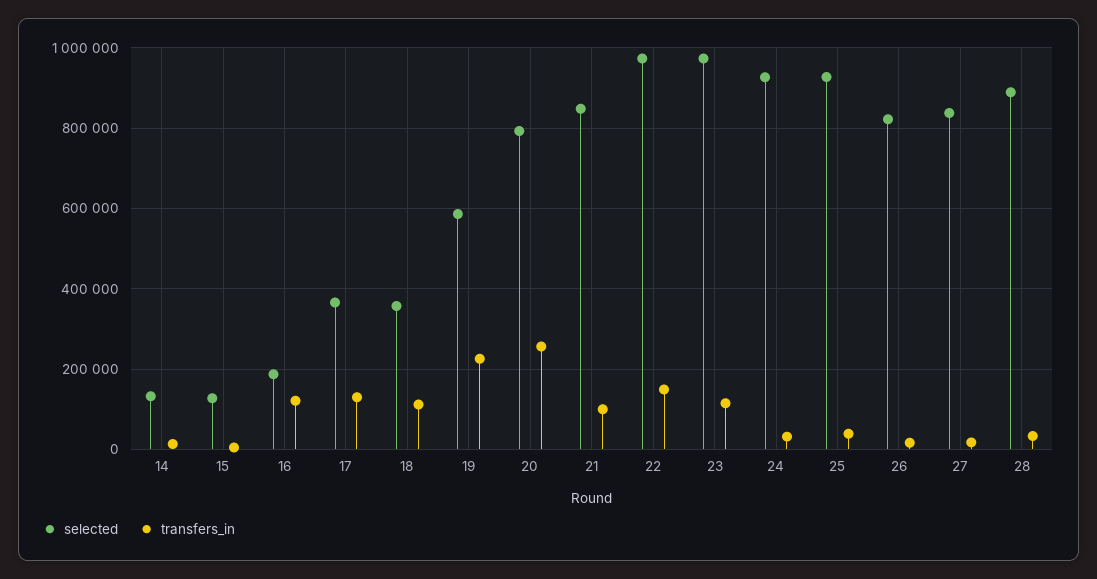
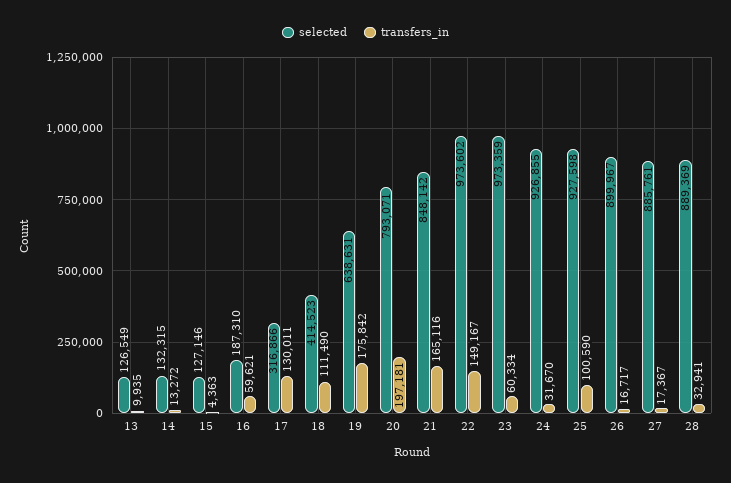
  {
    "selected": {
      "14": 132315,
      "15": 127146,
      "16": 187310,
-     "17": 360000,
+     "17": 316866,
-     "18": 360000,
+     "18": 414523,
-     "19": 580000,
+     "19": 638631,
      "20": 793071,
      "21": 848142,
      "22": 973602,
      "23": 973359,
      "24": 926855,
      "25": 927598,
-     "26": 820000,
+     "26": 899967,
-     "27": 840000,
+     "27": 885761,
-     "28": 889369
+     "28": 889369,
+     "13": 126549
    },
    "transfers_in": {
      "14": 13272,
      "15": 4363,
-     "16": 120000,
+     "16": 59621,
      "17": 130011,
      "18": 111490,
-     "19": 220000,
+     "19": 175842,
-     "20": 260000,
+     "20": 197181,
-     "21": 100000,
+     "21": 165116,
      "22": 149167,
-     "23": 120000,
+     "23": 60334,
      "24": 31670,
-     "25": 40000,
+     "25": 100590,
      "26": 16717,
      "27": 17367,
-     "28": 32941
+     "28": 32941,
+     "13": 9935
    }
  }

